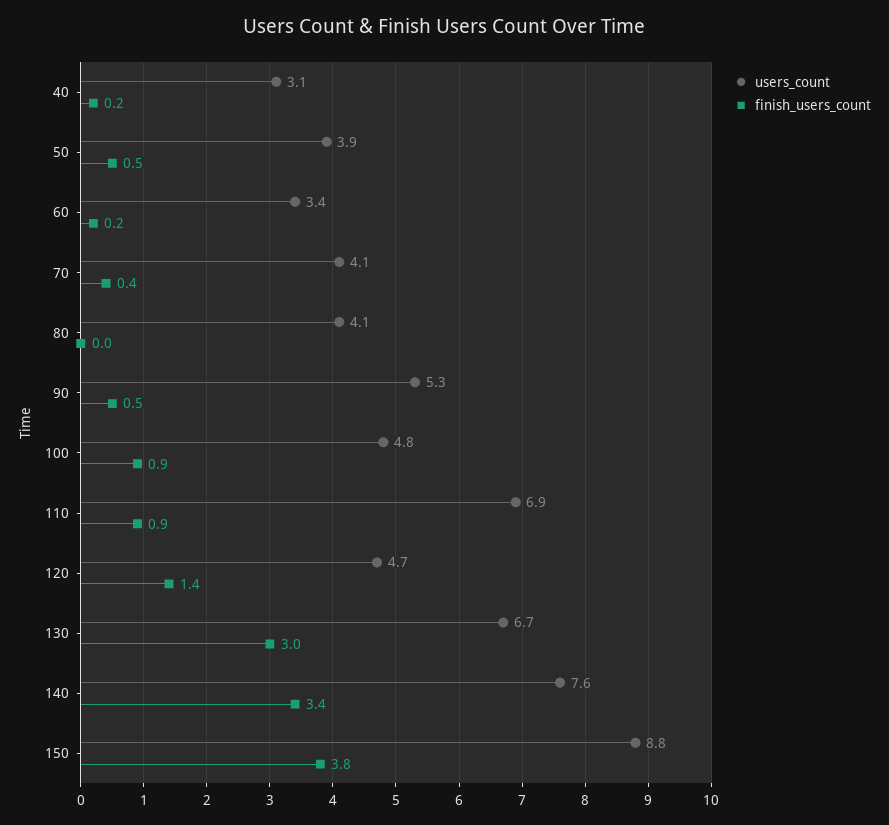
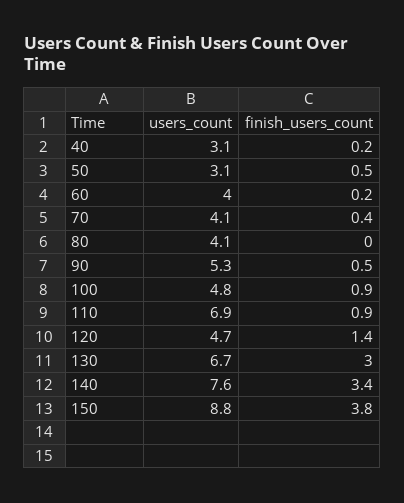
  {
    "users_count": {
      "40": 3.1,
-     "50": 3.9,
+     "50": 3.1,
-     "60": 3.4,
+     "60": 4,
      "70": 4.1,
      "80": 4.1,
      "90": 5.3,
      "100": 4.8,
      "110": 6.9,
      "120": 4.7,
      "130": 6.7,
      "140": 7.6,
      "150": 8.8
    },
    "finish_users_count": {
      "40": 0.2,
      "50": 0.5,
      "60": 0.2,
      "70": 0.4,
      "80": 0,
      "90": 0.5,
      "100": 0.9,
      "110": 0.9,
      "120": 1.4,
      "130": 3,
      "140": 3.4,
      "150": 3.8
    }
  }

